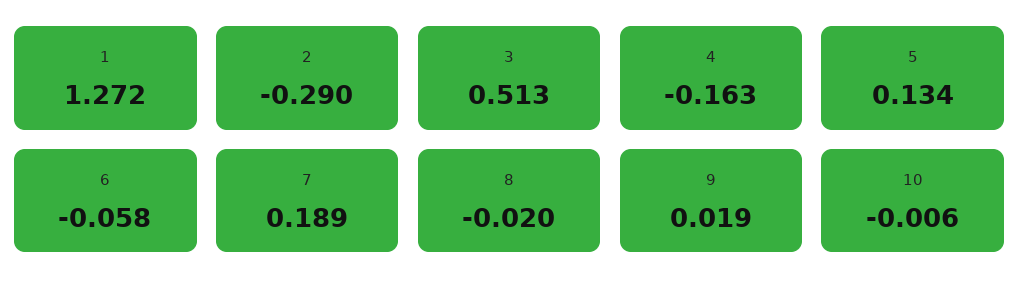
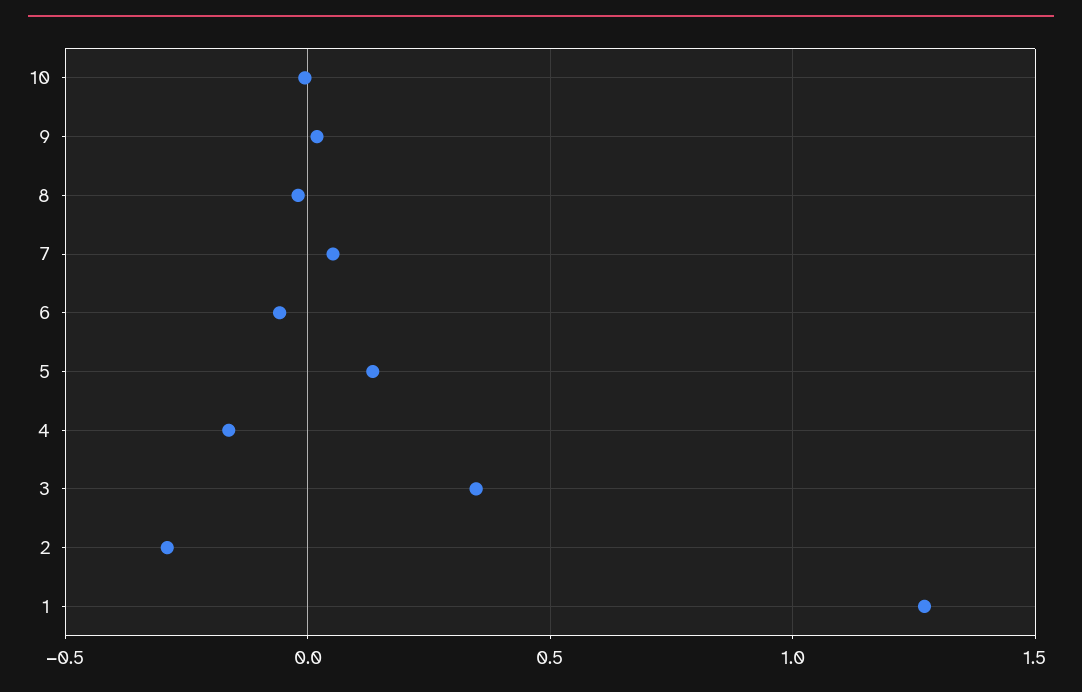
  {
    "1": 1.272,
    "2": -0.29,
-   "3": 0.513,
+   "3": 0.35,
    "4": -0.163,
    "5": 0.134,
    "6": -0.058,
-   "7": 0.189,
+   "7": 0.05,
    "8": -0.02,
    "9": 0.019,
    "10": -0.006
  }

